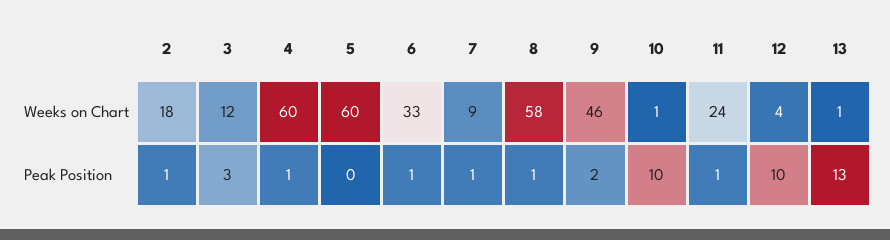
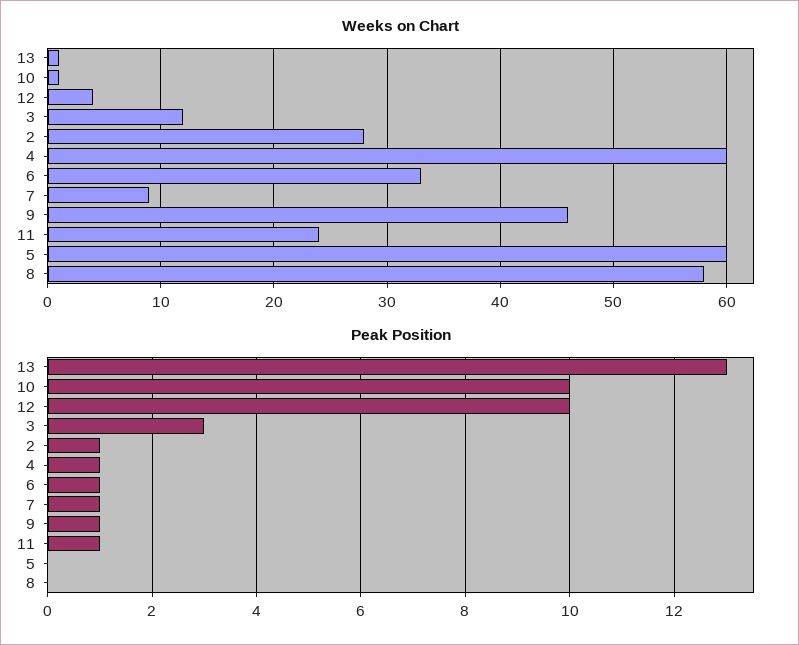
  {
    "Weeks on Chart": {
-     "2": 18,
+     "2": 28,
      "3": 12,
      "4": 60,
      "5": 60,
      "6": 33,
      "7": 9,
      "8": 58,
      "9": 46,
      "10": 1,
      "11": 24,
      "12": 4,
      "13": 1
    },
    "Peak Position": {
      "2": 1,
      "3": 3,
      "4": 1,
      "5": 0,
      "6": 1,
      "7": 1,
-     "8": 1,
+     "8": 0,
-     "9": 2,
+     "9": 1,
      "10": 10,
      "11": 1,
      "12": 10,
      "13": 13
    }
  }

